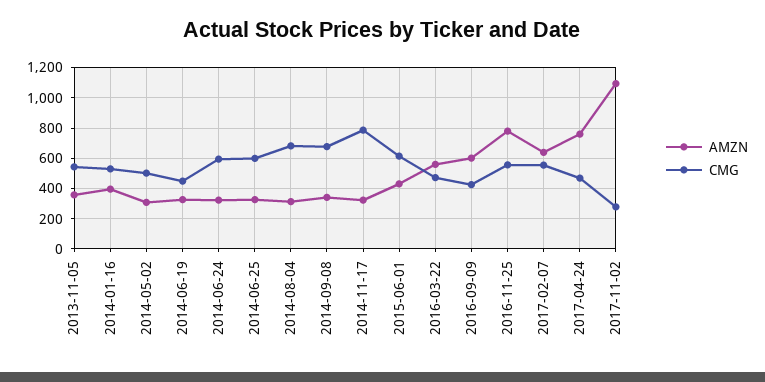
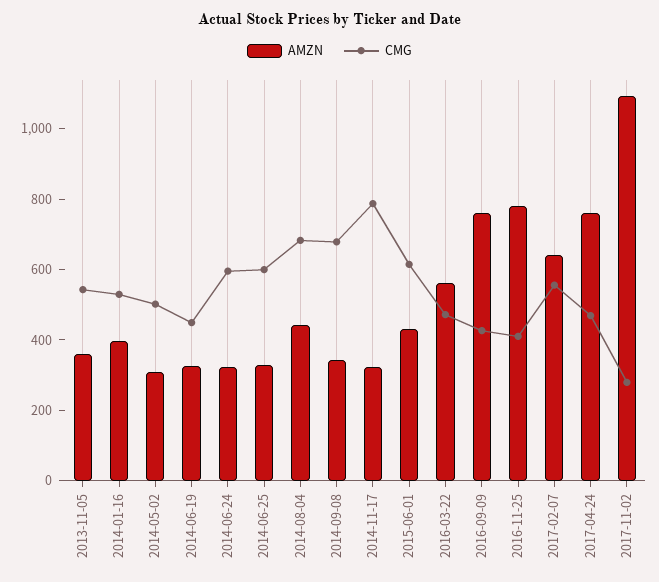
  {
    "AMZN": {
      "2013-11-05": 350,
      "2014-01-16": 400,
      "2014-05-02": 300,
      "2014-06-19": 350,
      "2014-06-24": 300,
      "2014-06-25": 350,
-     "2014-08-04": 300,
+     "2014-08-04": 450,
      "2014-09-08": 350,
      "2014-11-17": 300,
      "2015-06-01": 450,
      "2016-03-22": 550,
-     "2016-09-09": 600,
+     "2016-09-09": 750,
      "2016-11-25": 800,
      "2017-02-07": 650,
      "2017-04-24": 750,
      "2017-11-02": 1100
    },
    "CMG": {
      "2013-11-05": 550,
      "2014-01-16": 550,
      "2014-05-02": 500,
      "2014-06-19": 450,
      "2014-06-24": 600,
      "2014-06-25": 600,
      "2014-08-04": 700,
      "2014-09-08": 700,
      "2014-11-17": 800,
      "2015-06-01": 600,
      "2016-03-22": 450,
      "2016-09-09": 450,
-     "2016-11-25": 550,
+     "2016-11-25": 400,
      "2017-02-07": 550,
      "2017-04-24": 450,
      "2017-11-02": 300
    }
  }

